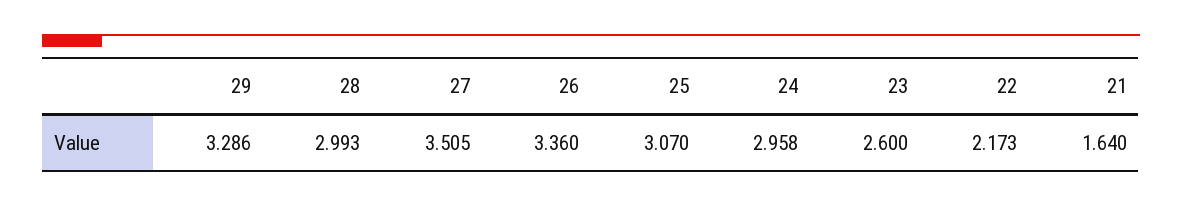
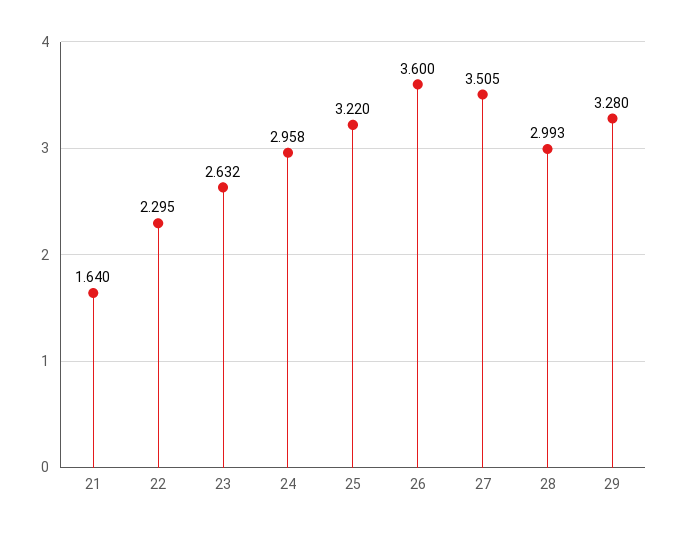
  {
-   "29": 3.286,
+   "29": 3.28,
    "28": 2.993,
    "27": 3.505,
-   "26": 3.36,
+   "26": 3.6,
-   "25": 3.07,
+   "25": 3.22,
    "24": 2.958,
-   "23": 2.6,
+   "23": 2.632,
-   "22": 2.173,
+   "22": 2.295,
    "21": 1.64
  }

